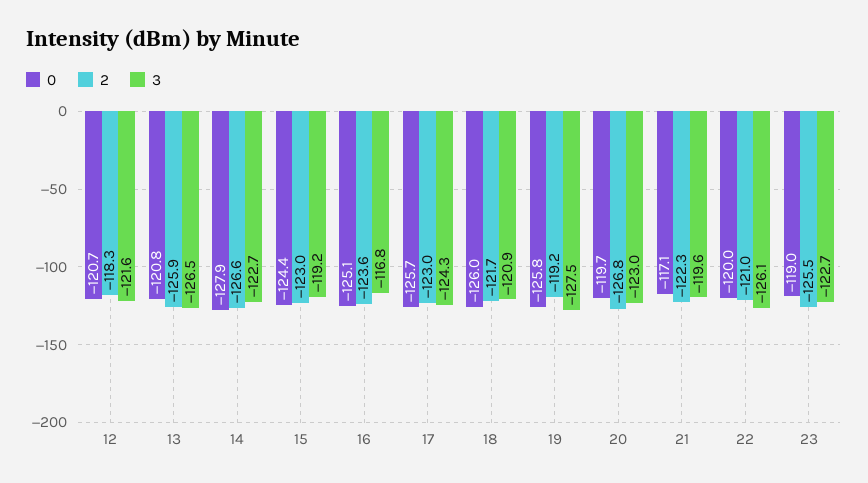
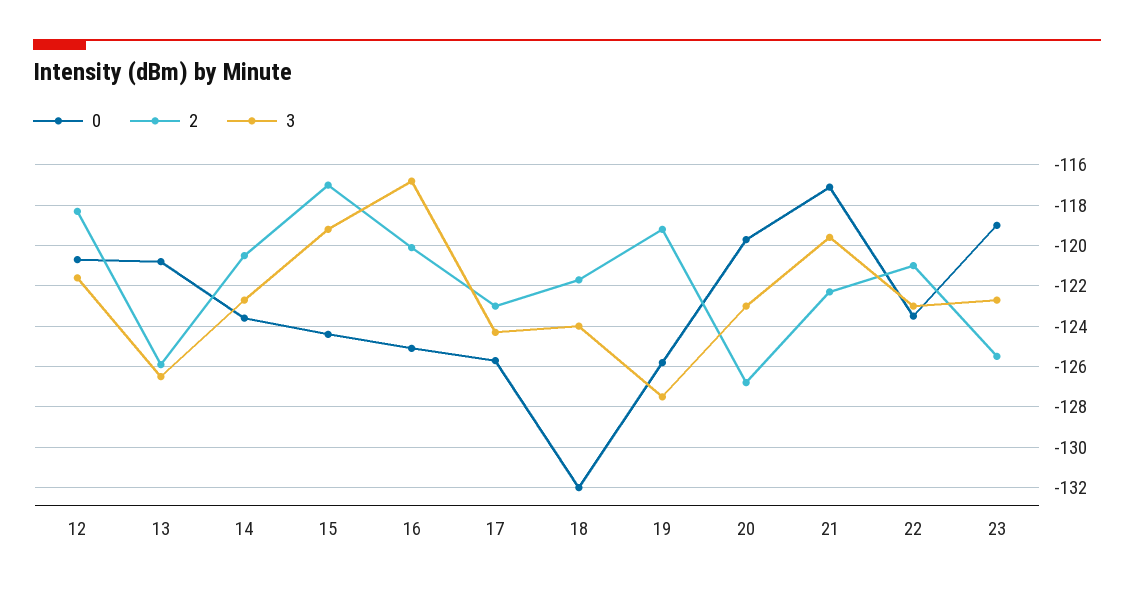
  {
    "0": {
      "12": -120.7,
      "13": -120.8,
-     "14": -127.9,
+     "14": -123.5,
      "15": -124.4,
      "16": -125.1,
      "17": -125.7,
-     "18": -126,
+     "18": -132,
      "19": -125.8,
      "20": -119.7,
      "21": -117.1,
-     "22": -120,
+     "22": -123.5,
      "23": -119
    },
    "2": {
      "12": -118.3,
      "13": -125.9,
-     "14": -126.6,
+     "14": -120.5,
-     "15": -123,
+     "15": -117,
-     "16": -123.6,
+     "16": -120,
      "17": -123,
      "18": -121.7,
      "19": -119.2,
      "20": -126.8,
      "21": -122.3,
      "22": -121,
      "23": -125.5
    },
    "3": {
      "12": -121.6,
      "13": -126.5,
      "14": -122.7,
      "15": -119.2,
      "16": -116.8,
      "17": -124.3,
-     "18": -120.9,
+     "18": -124,
      "19": -127.5,
      "20": -123,
      "21": -119.6,
-     "22": -126.1,
+     "22": -123,
      "23": -122.7
    }
  }

